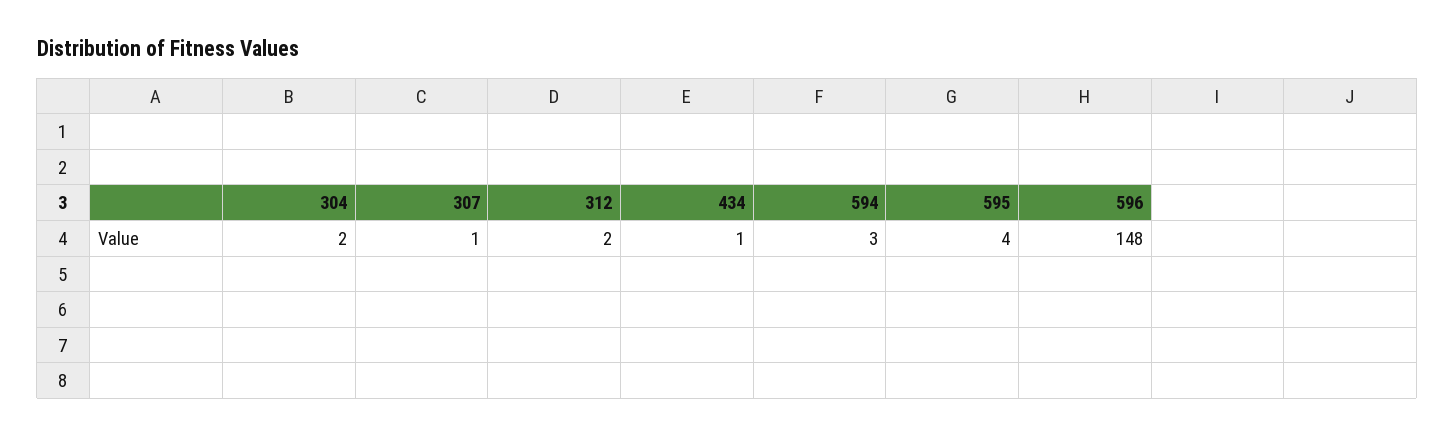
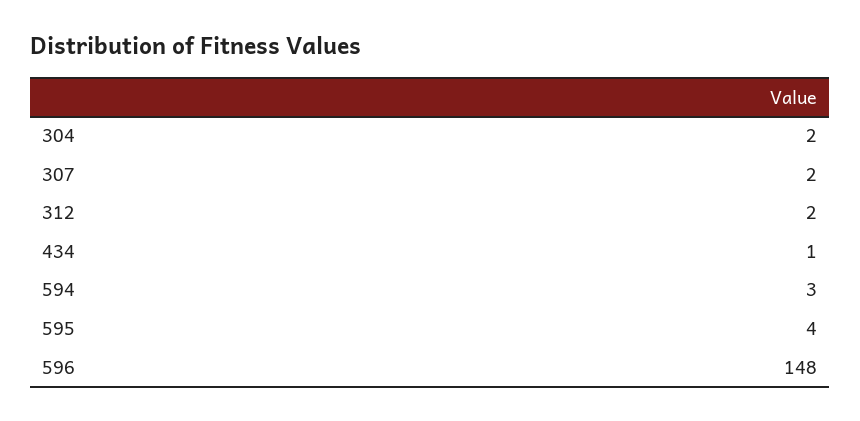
  {
    "304": 2,
-   "307": 1,
+   "307": 2,
    "312": 2,
    "434": 1,
    "594": 3,
    "595": 4,
    "596": 148
  }

